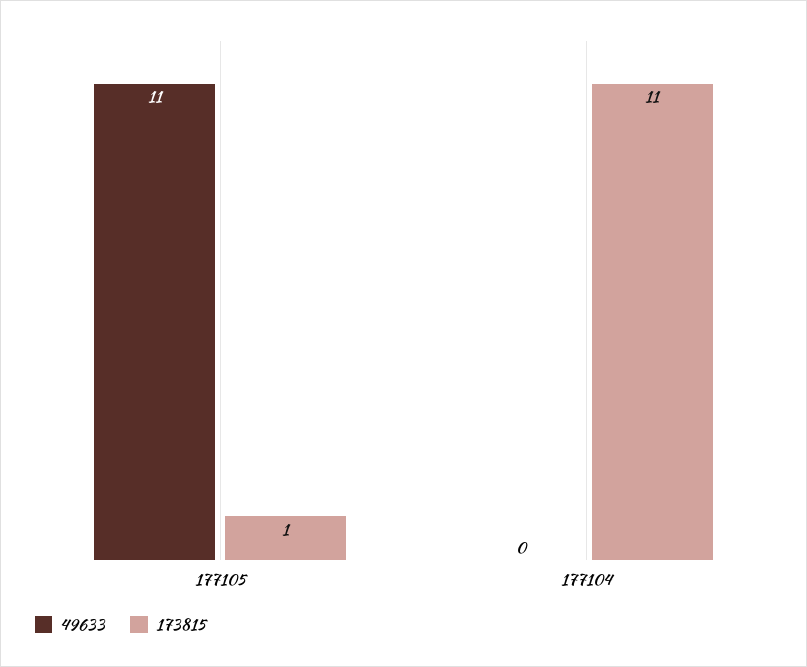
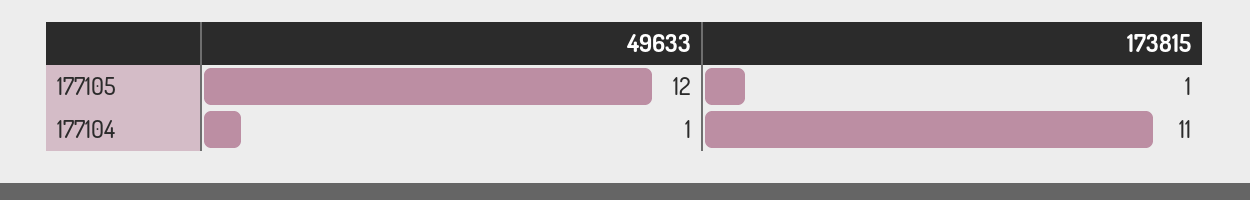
  {
    "49633": {
-     "177105": 11,
+     "177105": 12,
-     "177104": 0
+     "177104": 1
    },
    "173815": {
      "177105": 1,
      "177104": 11
    }
  }

